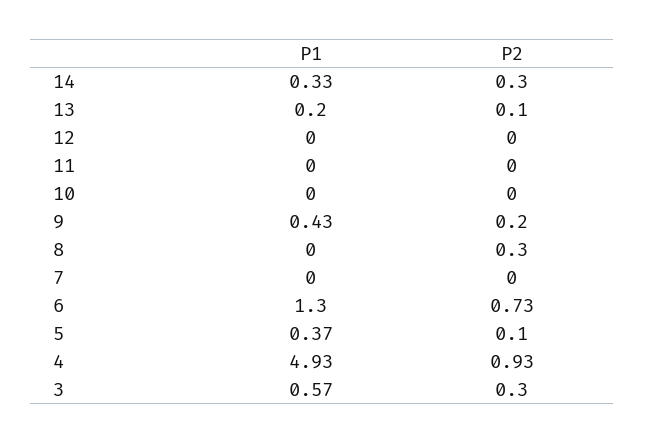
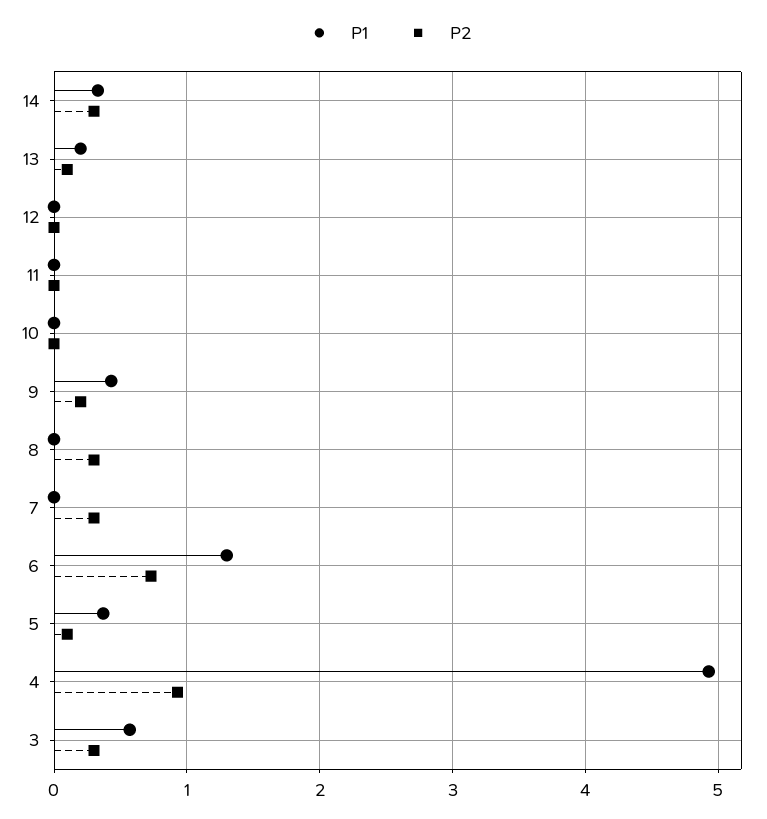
  {
    "P1": {
      "14": 0.33,
      "13": 0.2,
      "12": 0,
      "11": 0,
      "10": 0,
      "9": 0.43,
      "8": 0,
      "7": 0,
      "6": 1.3,
      "5": 0.37,
      "4": 4.93,
      "3": 0.57
    },
    "P2": {
      "14": 0.3,
      "13": 0.1,
      "12": 0,
      "11": 0,
      "10": 0,
      "9": 0.2,
      "8": 0.3,
-     "7": 0,
+     "7": 0.3,
      "6": 0.73,
      "5": 0.1,
      "4": 0.93,
      "3": 0.3
    }
  }

